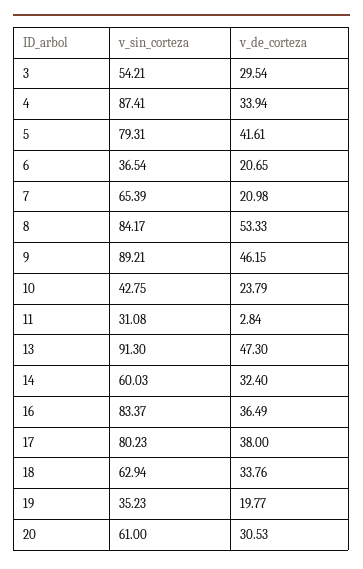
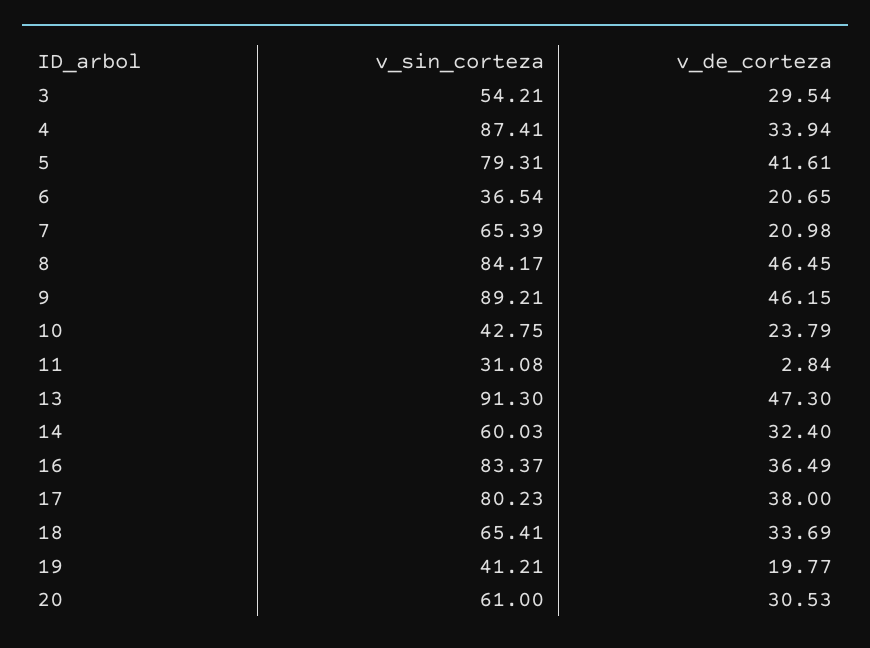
  {
    "v_sin_corteza": {
      "3": 54.21,
      "4": 87.41,
      "5": 79.31,
      "6": 36.54,
      "7": 65.39,
      "8": 84.17,
      "9": 89.21,
      "10": 42.75,
      "11": 31.08,
      "13": 91.3,
      "14": 60.03,
      "16": 83.37,
      "17": 80.23,
-     "18": 62.94,
+     "18": 65.41,
-     "19": 35.23,
+     "19": 41.21,
      "20": 61
    },
    "v_de_corteza": {
      "3": 29.54,
      "4": 33.94,
      "5": 41.61,
      "6": 20.65,
      "7": 20.98,
-     "8": 53.33,
+     "8": 46.45,
      "9": 46.15,
      "10": 23.79,
      "11": 2.84,
      "13": 47.3,
      "14": 32.4,
      "16": 36.49,
      "17": 38,
-     "18": 33.76,
+     "18": 33.69,
      "19": 19.77,
      "20": 30.53
    }
  }

